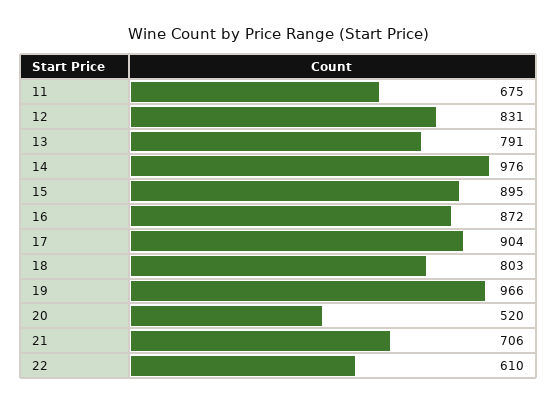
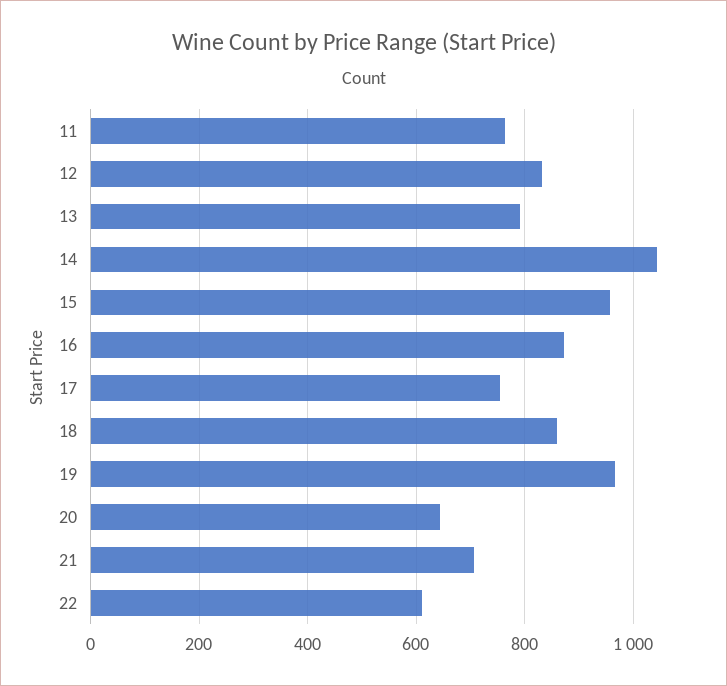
  {
-   "11": 675,
+   "11": 760,
    "12": 831,
    "13": 791,
-   "14": 976,
+   "14": 1040,
-   "15": 895,
+   "15": 960,
    "16": 872,
-   "17": 904,
+   "17": 760,
-   "18": 803,
+   "18": 860,
    "19": 966,
-   "20": 520,
+   "20": 640,
    "21": 706,
    "22": 610
  }

